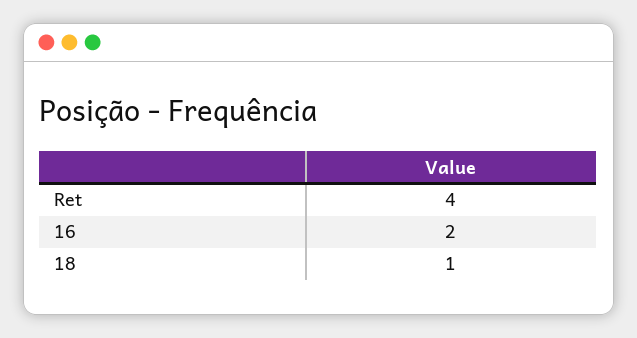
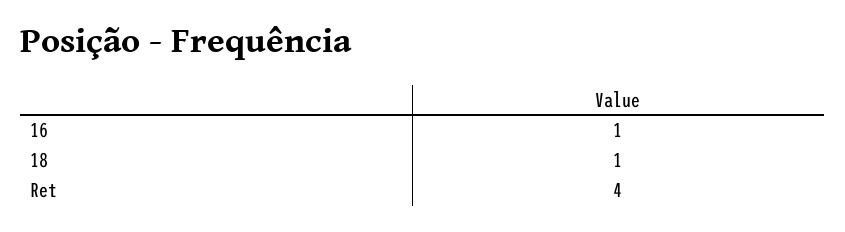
  {
    "Ret": 4,
-   "16": 2,
+   "16": 1,
    "18": 1
  }

